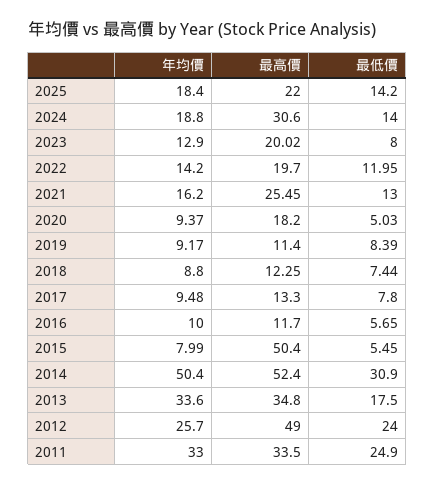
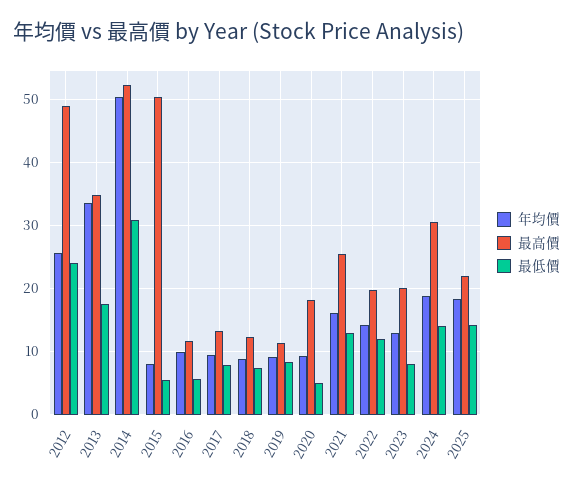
  {
    "年均價": {
      "2025": 18.4,
      "2024": 18.8,
      "2023": 12.9,
      "2022": 14.2,
      "2021": 16.2,
      "2020": 9.37,
      "2019": 9.17,
      "2018": 8.8,
      "2017": 9.48,
      "2016": 10,
      "2015": 7.99,
      "2014": 50.4,
      "2013": 33.6,
-     "2012": 25.7,
+     "2012": 25.7
-     "2011": 33
    },
    "最高價": {
      "2025": 22,
      "2024": 30.6,
      "2023": 20.02,
      "2022": 19.7,
      "2021": 25.45,
      "2020": 18.2,
      "2019": 11.4,
      "2018": 12.25,
      "2017": 13.3,
      "2016": 11.7,
      "2015": 50.4,
      "2014": 52.4,
      "2013": 34.8,
-     "2012": 49,
+     "2012": 49
-     "2011": 33.5
    },
    "最低價": {
      "2025": 14.2,
      "2024": 14,
      "2023": 8,
      "2022": 11.95,
      "2021": 13,
      "2020": 5.03,
      "2019": 8.39,
      "2018": 7.44,
      "2017": 7.8,
      "2016": 5.65,
      "2015": 5.45,
      "2014": 30.9,
      "2013": 17.5,
-     "2012": 24,
+     "2012": 24
-     "2011": 24.9
    }
  }

